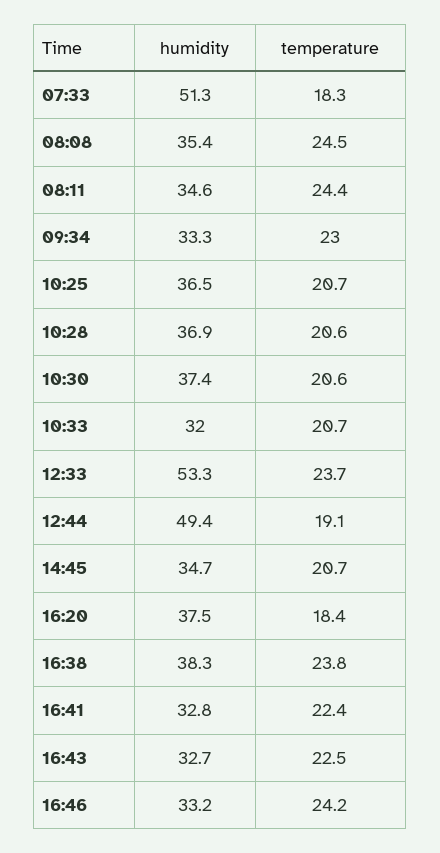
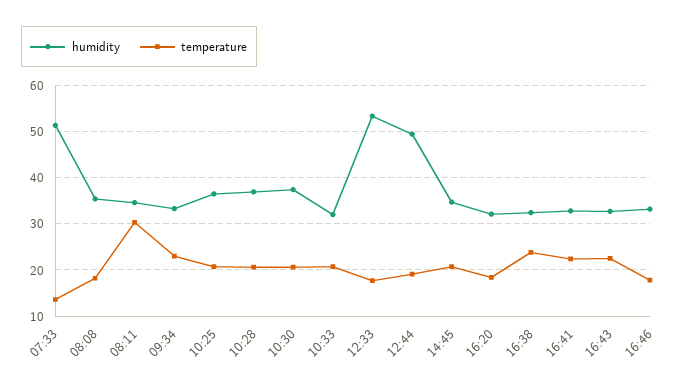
  {
    "humidity": {
      "07:33": 51.3,
      "08:08": 35.4,
      "08:11": 34.6,
      "09:34": 33.3,
      "10:25": 36.5,
      "10:28": 36.9,
      "10:30": 37.4,
      "10:33": 32,
      "12:33": 53.3,
      "12:44": 49.4,
      "14:45": 34.7,
-     "16:20": 37.5,
+     "16:20": 32,
-     "16:38": 38.3,
+     "16:38": 32,
      "16:41": 32.8,
      "16:43": 32.7,
      "16:46": 33.2
    },
    "temperature": {
-     "07:33": 18.3,
+     "07:33": 14,
-     "08:08": 24.5,
+     "08:08": 18,
-     "08:11": 24.4,
+     "08:11": 30,
      "09:34": 23,
      "10:25": 20.7,
      "10:28": 20.6,
      "10:30": 20.6,
      "10:33": 20.7,
-     "12:33": 23.7,
+     "12:33": 18,
      "12:44": 19.1,
      "14:45": 20.7,
      "16:20": 18.4,
      "16:38": 23.8,
      "16:41": 22.4,
      "16:43": 22.5,
-     "16:46": 24.2
+     "16:46": 18
    }
  }

